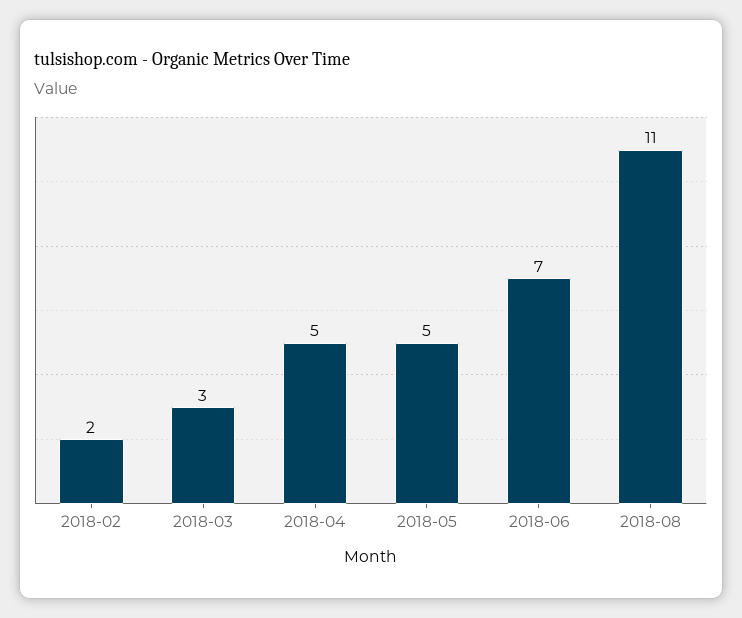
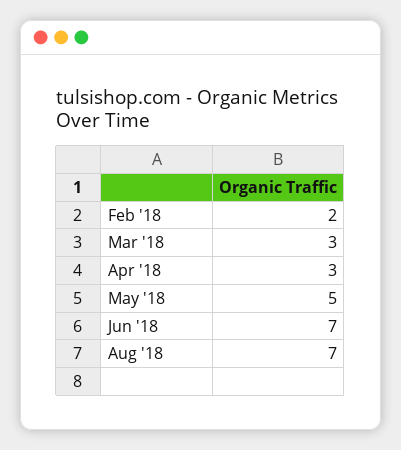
  {
    "2018-02": 2,
    "2018-03": 3,
-   "2018-04": 5,
+   "2018-04": 3,
    "2018-05": 5,
    "2018-06": 7,
-   "2018-08": 11
+   "2018-08": 7
  }

